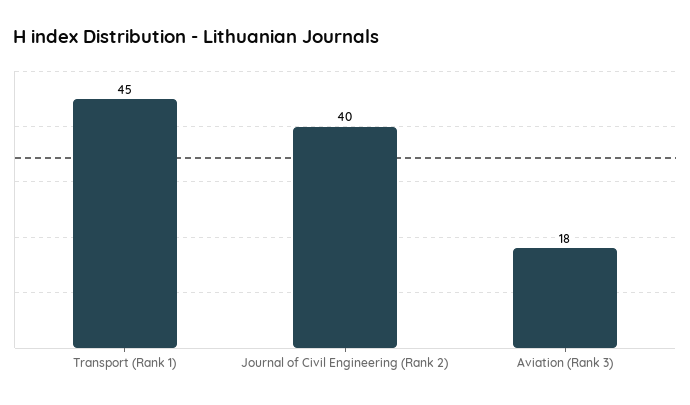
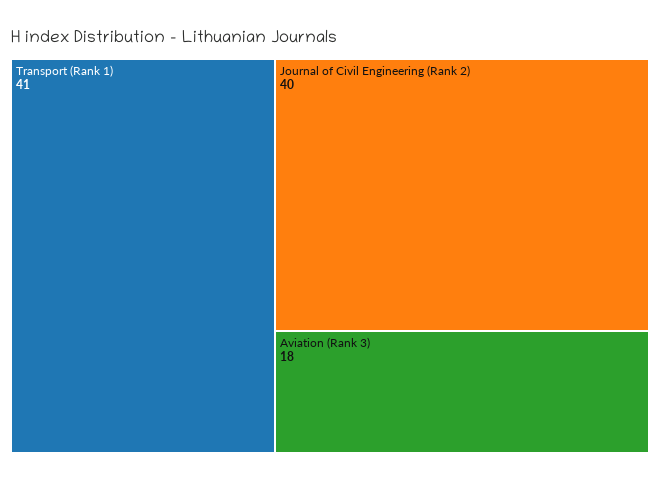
  {
-   "Transport (Rank 1)": 45,
+   "Transport (Rank 1)": 41,
    "Journal of Civil Engineering (Rank 2)": 40,
    "Aviation (Rank 3)": 18
  }

